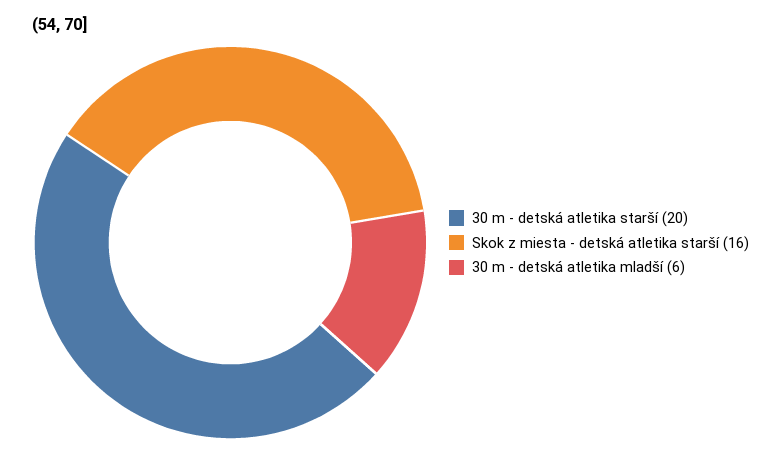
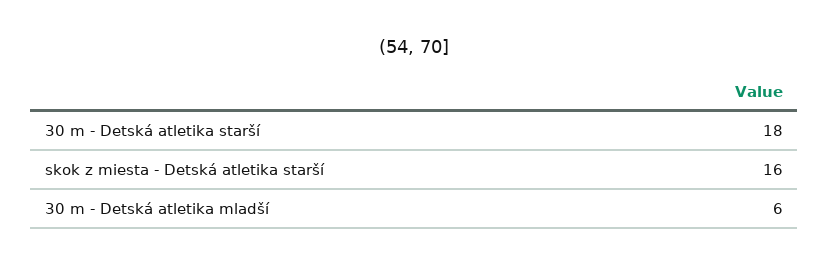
  {
-   "30 m - detská atletika starší": 20,
+   "30 m - detská atletika starší": 18,
    "Skok z miesta - detská atletika starší": 16,
    "30 m - detská atletika mladší": 6
  }

